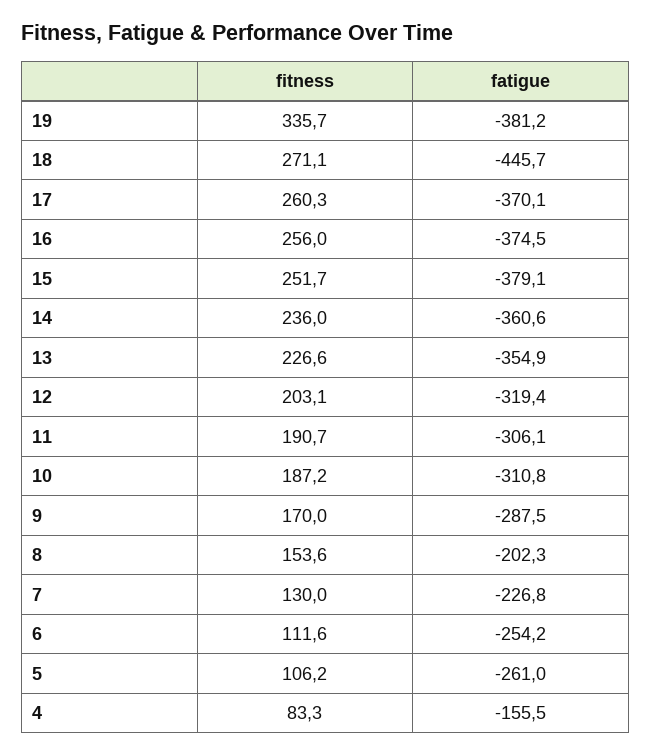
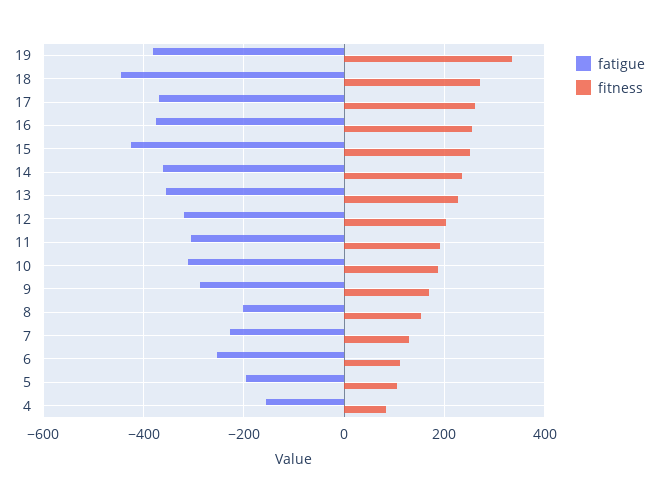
  {
    "fitness": {
      "19": 335.7,
      "18": 271.1,
      "17": 260.3,
      "16": 256,
      "15": 251.7,
      "14": 236,
      "13": 226.6,
      "12": 203.1,
      "11": 190.7,
      "10": 187.2,
      "9": 170,
      "8": 153.6,
      "7": 130,
      "6": 111.6,
      "5": 106.2,
      "4": 83.3
    },
    "fatigue": {
      "19": -381.2,
      "18": -445.7,
      "17": -370.1,
      "16": -374.5,
-     "15": -379.1,
+     "15": -420,
      "14": -360.6,
      "13": -354.9,
      "12": -319.4,
      "11": -306.1,
      "10": -310.8,
      "9": -287.5,
      "8": -202.3,
      "7": -226.8,
      "6": -254.2,
-     "5": -261,
+     "5": -200,
      "4": -155.5
    }
  }

